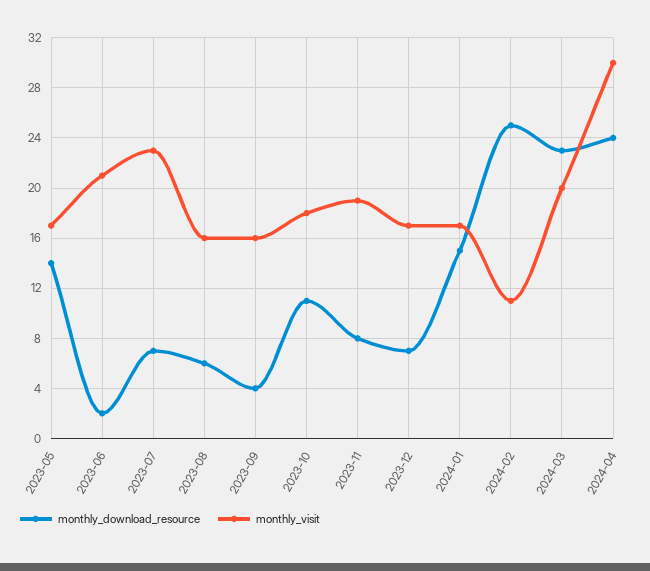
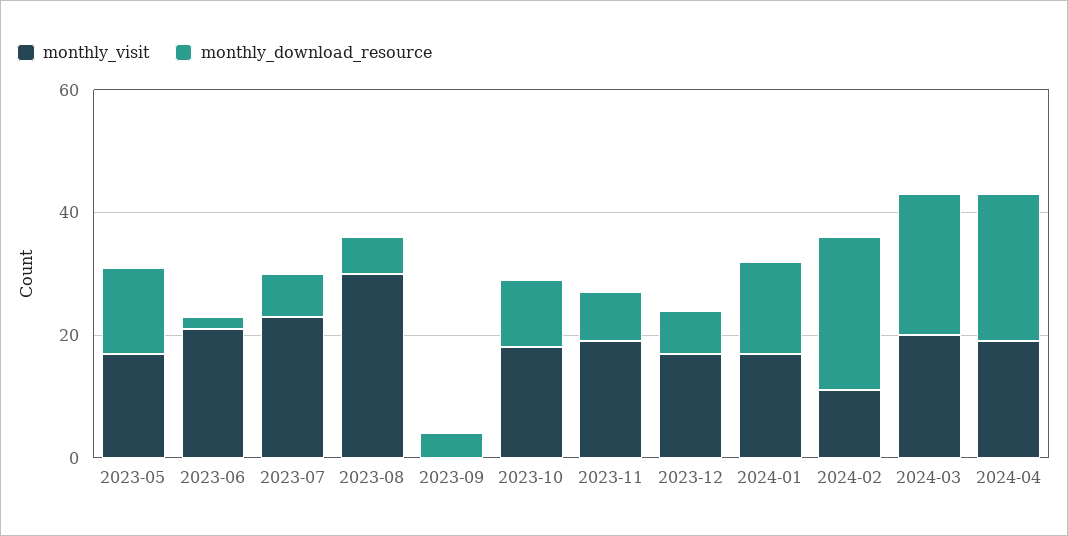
  {
    "monthly_download_resource": {
      "2023-05": 14,
      "2023-06": 2,
      "2023-07": 7,
      "2023-08": 6,
      "2023-09": 4,
      "2023-10": 11,
      "2023-11": 8,
      "2023-12": 7,
      "2024-01": 15,
      "2024-02": 25,
      "2024-03": 23,
      "2024-04": 24
    },
    "monthly_visit": {
      "2023-05": 17,
      "2023-06": 21,
      "2023-07": 23,
-     "2023-08": 16,
+     "2023-08": 30,
-     "2023-09": 16,
+     "2023-09": 0,
      "2023-10": 18,
      "2023-11": 19,
      "2023-12": 17,
      "2024-01": 17,
      "2024-02": 11,
      "2024-03": 20,
-     "2024-04": 30
+     "2024-04": 20
    }
  }

